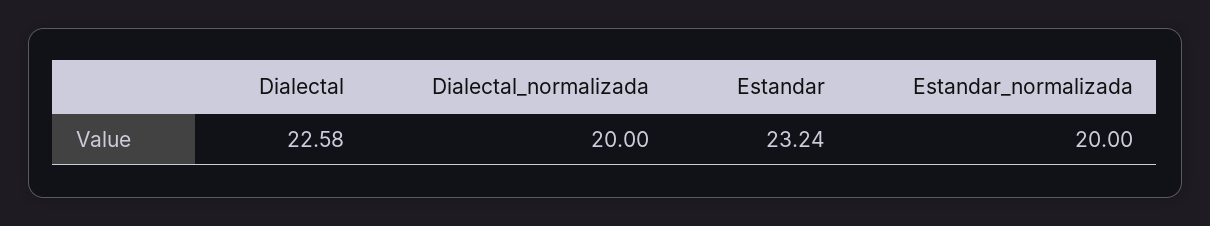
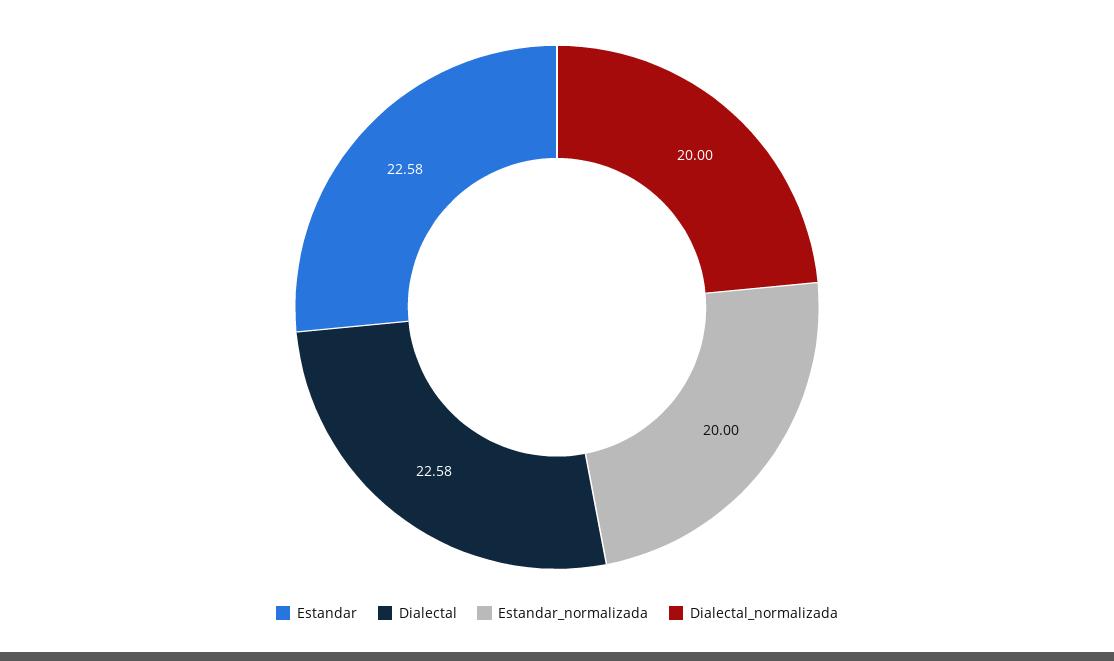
  {
    "Dialectal": 22.58,
    "Dialectal_normalizada": 20,
-   "Estandar": 23.24,
+   "Estandar": 22.58,
    "Estandar_normalizada": 20
  }

